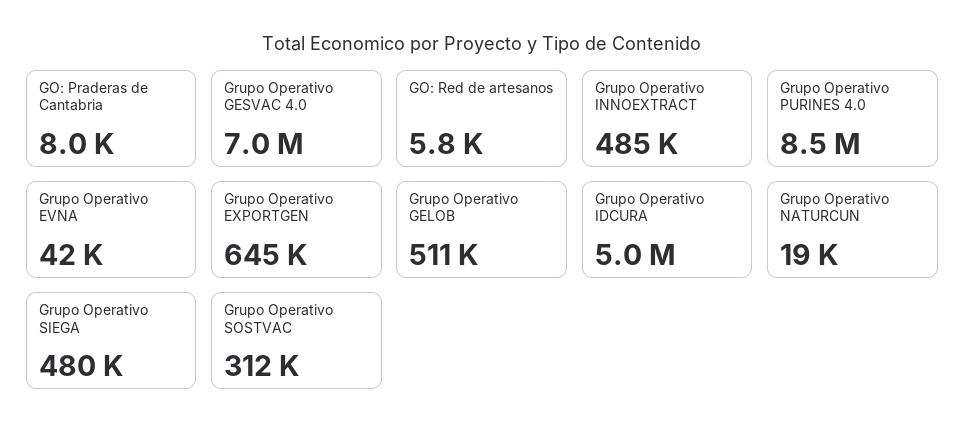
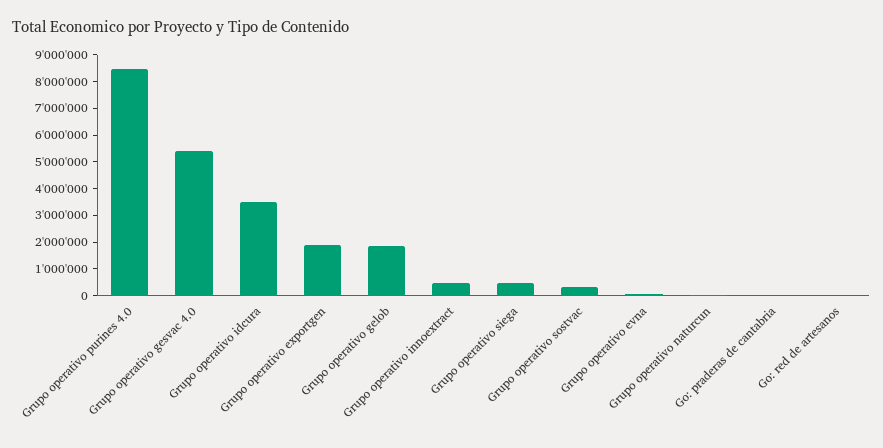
  {
    "GO: Praderas de Cantabria": 8000,
-   "Grupo Operativo GESVAC 4.0": 7000000,
+   "Grupo Operativo GESVAC 4.0": 5500000,
    "GO: Red de artesanos": 5800,
    "Grupo Operativo INNOEXTRACT": 485000,
    "Grupo Operativo PURINES 4.0": 8500000,
    "Grupo Operativo EVNA": 42000,
-   "Grupo Operativo EXPORTGEN": 645000,
+   "Grupo Operativo EXPORTGEN": 2000000,
-   "Grupo Operativo GELOB": 511000,
+   "Grupo Operativo GELOB": 2000000,
-   "Grupo Operativo IDCURA": 5000000,
+   "Grupo Operativo IDCURA": 3500000,
    "Grupo Operativo NATURCUN": 19000,
    "Grupo Operativo SIEGA": 480000,
    "Grupo Operativo SOSTVAC": 312000
  }

